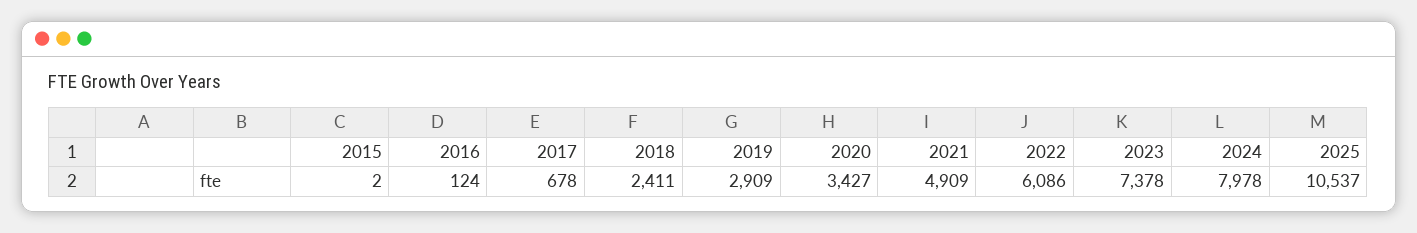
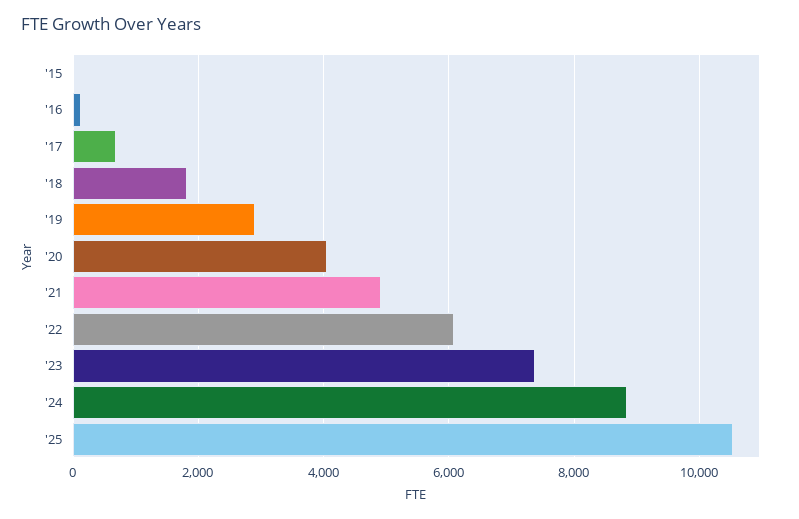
  {
    "2015": 2,
    "2016": 124,
    "2017": 678,
-   "2018": 2411,
+   "2018": 1800,
    "2019": 2909,
-   "2020": 3427,
+   "2020": 4000,
    "2021": 4909,
    "2022": 6086,
    "2023": 7378,
-   "2024": 7978,
+   "2024": 8800,
    "2025": 10537
  }

